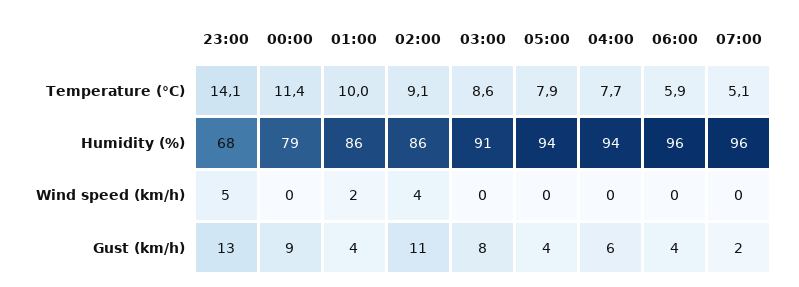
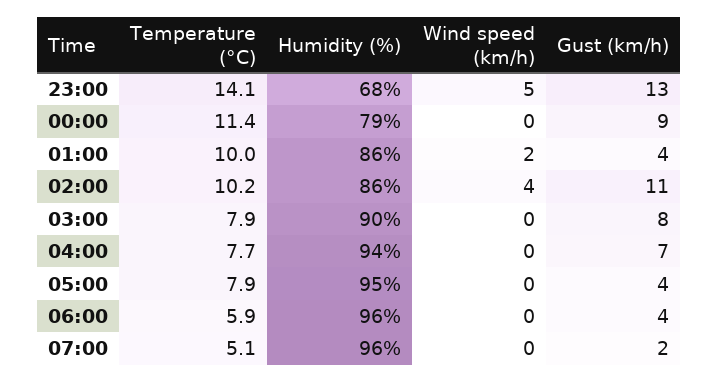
  {
    "23:00": {
      "Temperature (°C)": 14.1,
      "Humidity (%)": 68,
      "Wind speed (km/h)": 5,
      "Gust (km/h)": 13
    },
    "00:00": {
      "Temperature (°C)": 11.4,
      "Humidity (%)": 79,
      "Wind speed (km/h)": 0,
      "Gust (km/h)": 9
    },
    "01:00": {
      "Temperature (°C)": 10,
      "Humidity (%)": 86,
      "Wind speed (km/h)": 2,
      "Gust (km/h)": 4
    },
    "02:00": {
-     "Temperature (°C)": 9.1,
+     "Temperature (°C)": 10.2,
      "Humidity (%)": 86,
      "Wind speed (km/h)": 4,
      "Gust (km/h)": 11
    },
    "03:00": {
-     "Temperature (°C)": 8.6,
+     "Temperature (°C)": 7.9,
-     "Humidity (%)": 91,
+     "Humidity (%)": 90,
      "Wind speed (km/h)": 0,
      "Gust (km/h)": 8
    },
    "05:00": {
      "Temperature (°C)": 7.9,
-     "Humidity (%)": 94,
+     "Humidity (%)": 95,
      "Wind speed (km/h)": 0,
      "Gust (km/h)": 4
    },
    "04:00": {
      "Temperature (°C)": 7.7,
      "Humidity (%)": 94,
      "Wind speed (km/h)": 0,
-     "Gust (km/h)": 6
+     "Gust (km/h)": 7
    },
    "06:00": {
      "Temperature (°C)": 5.9,
      "Humidity (%)": 96,
      "Wind speed (km/h)": 0,
      "Gust (km/h)": 4
    },
    "07:00": {
      "Temperature (°C)": 5.1,
      "Humidity (%)": 96,
      "Wind speed (km/h)": 0,
      "Gust (km/h)": 2
    }
  }

